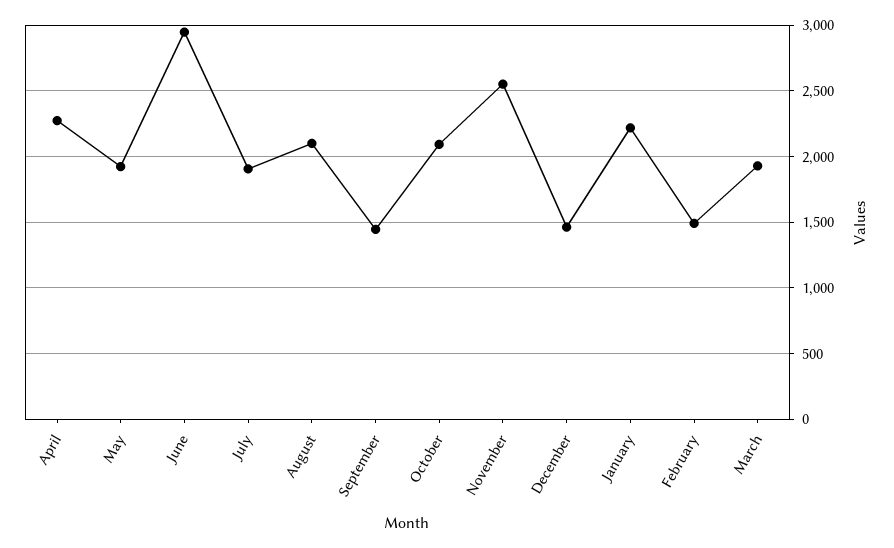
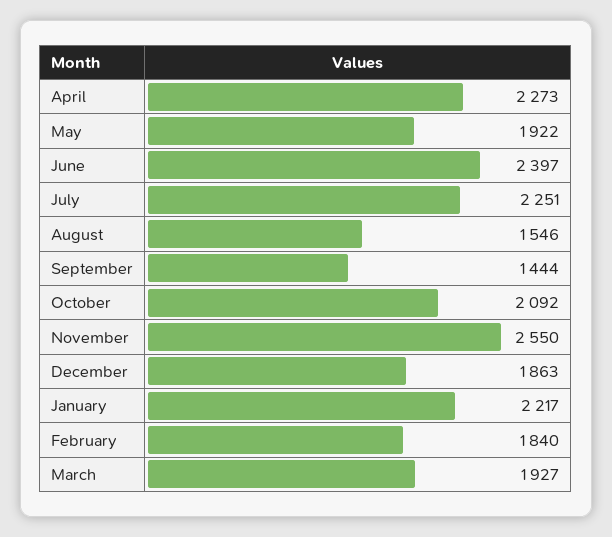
  {
    "April": 2273,
    "May": 1922,
-   "June": 2950,
+   "June": 2397,
-   "July": 1900,
+   "July": 2251,
-   "August": 2100,
+   "August": 1546,
    "September": 1444,
    "October": 2092,
    "November": 2550,
-   "December": 1450,
+   "December": 1863,
    "January": 2217,
-   "February": 1500,
+   "February": 1840,
    "March": 1927
  }

